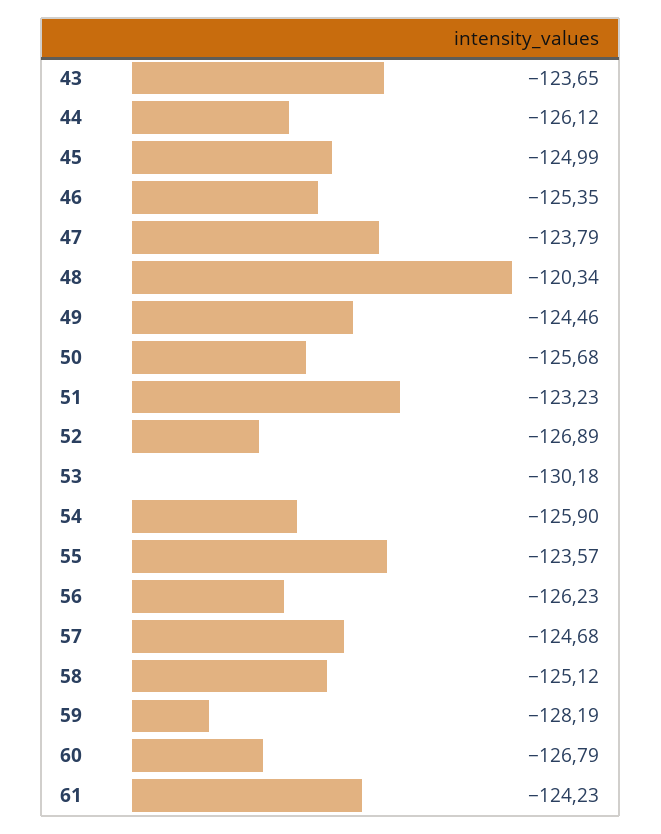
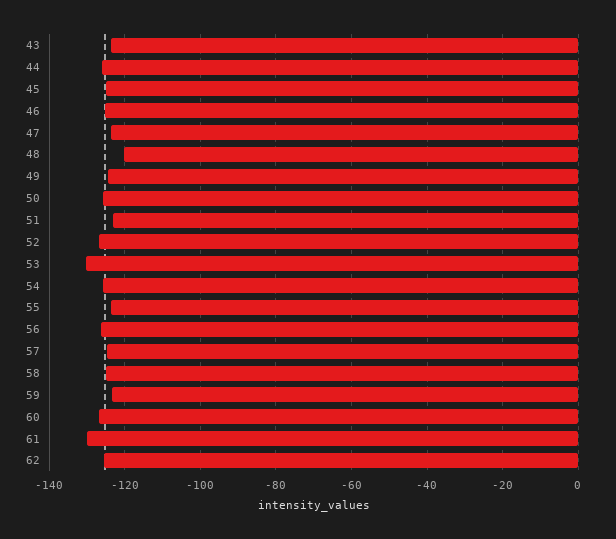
  {
    "43": -123.65,
    "44": -126.12,
    "45": -124.99,
    "46": -125.35,
    "47": -123.79,
    "48": -120.34,
    "49": -124.46,
    "50": -125.68,
    "51": -123.23,
    "52": -126.89,
    "53": -130.18,
    "54": -125.9,
    "55": -123.57,
    "56": -126.23,
    "57": -124.68,
    "58": -125.12,
-   "59": -128.19,
+   "59": -124,
    "60": -126.79,
-   "61": -124.23
+   "61": -130,
+   "62": -126
  }

